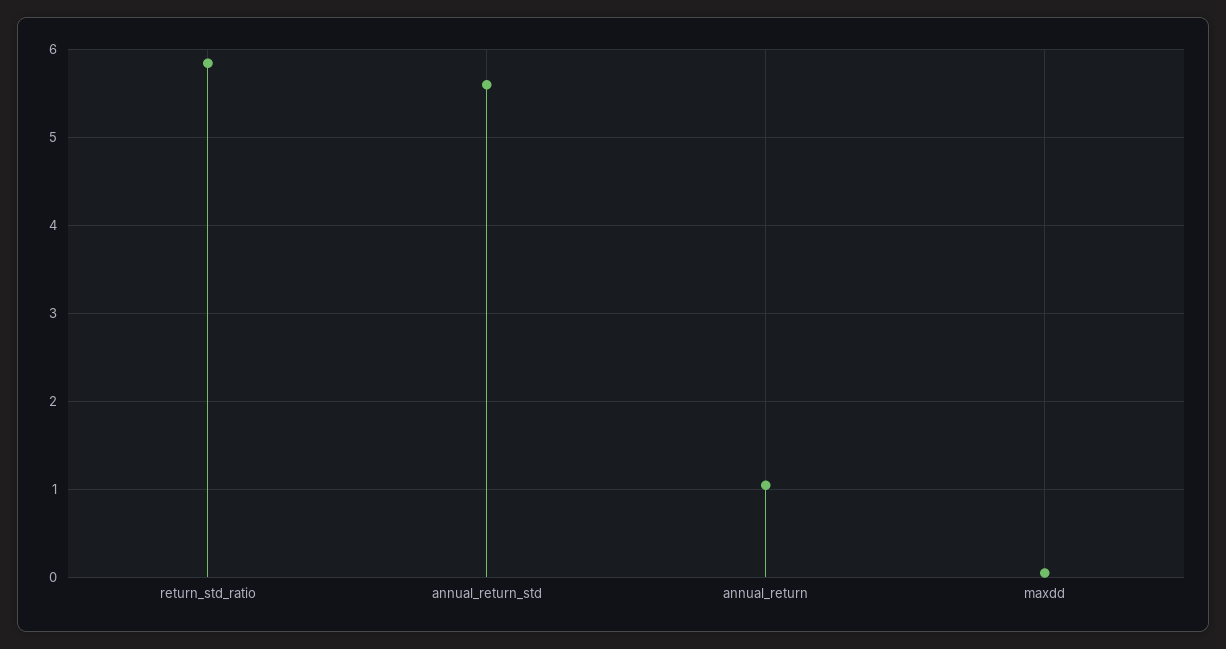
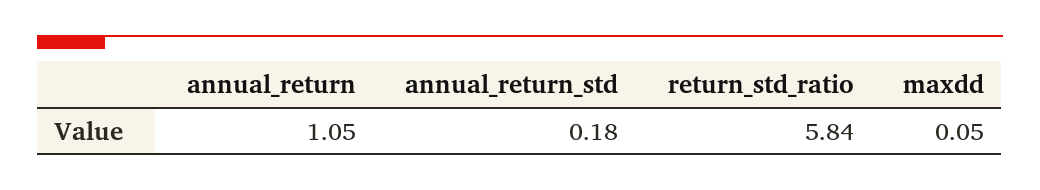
  {
    "return_std_ratio": 5.84,
-   "annual_return_std": 5.6,
+   "annual_return_std": 0.18,
    "annual_return": 1.05,
    "maxdd": 0.05
  }

